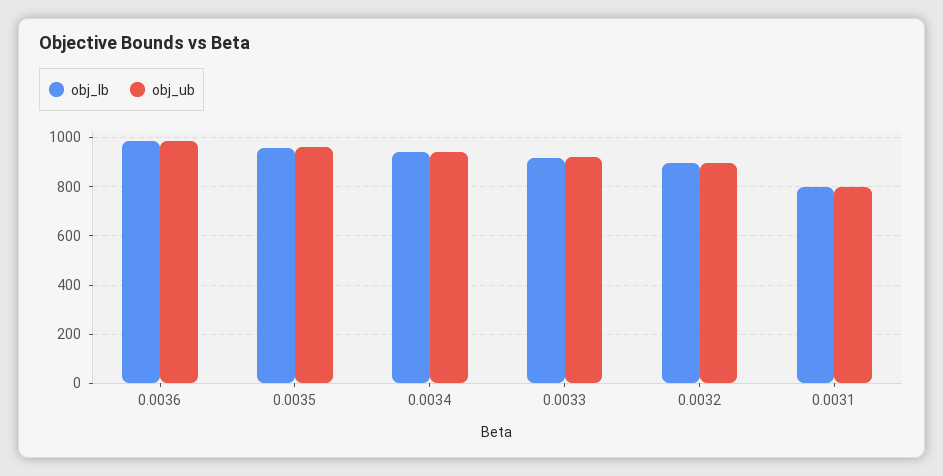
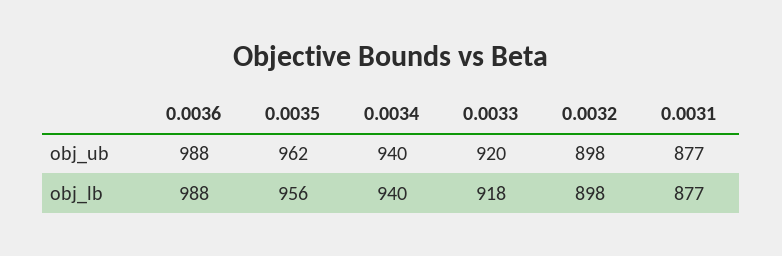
  {
    "obj_lb": {
      "0.0036": 988,
      "0.0035": 956,
      "0.0034": 940,
      "0.0033": 918,
      "0.0032": 898,
-     "0.0031": 800
+     "0.0031": 877
    },
    "obj_ub": {
      "0.0036": 988,
      "0.0035": 962,
      "0.0034": 940,
      "0.0033": 920,
      "0.0032": 898,
-     "0.0031": 800
+     "0.0031": 877
    }
  }

